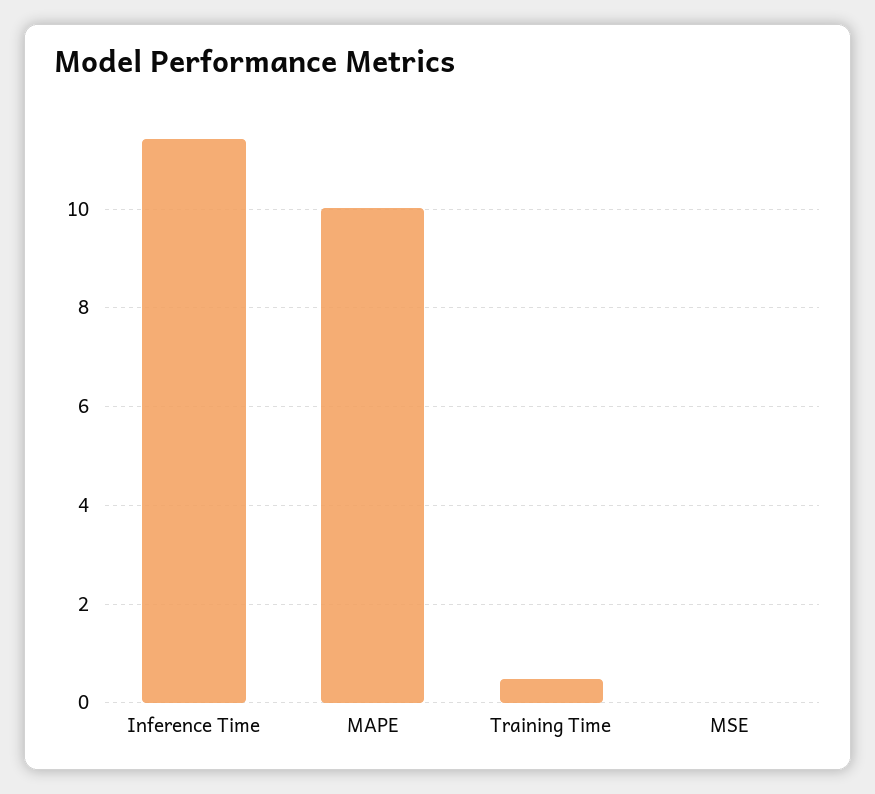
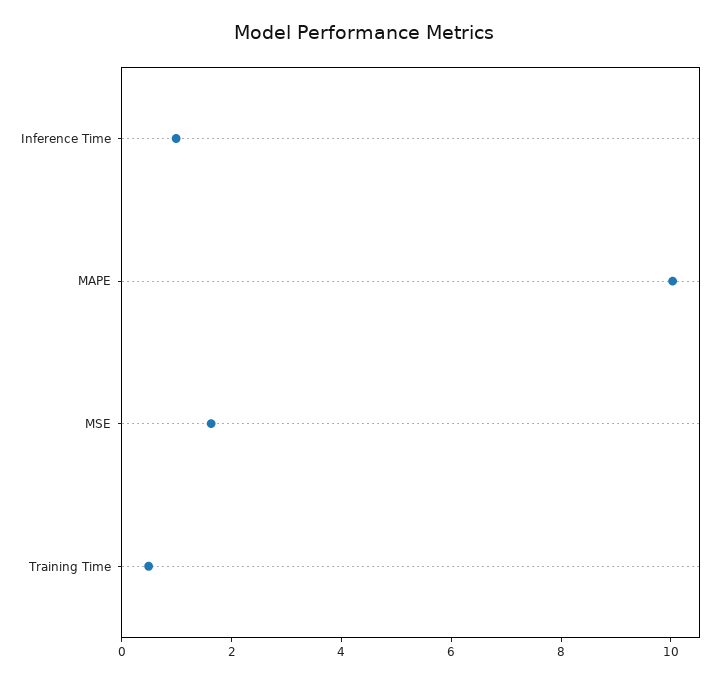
  {
-   "Inference Time": 11.4,
+   "Inference Time": 1,
    "MAPE": 10,
    "Training Time": 0.4,
-   "MSE": 0
+   "MSE": 1.5
  }

